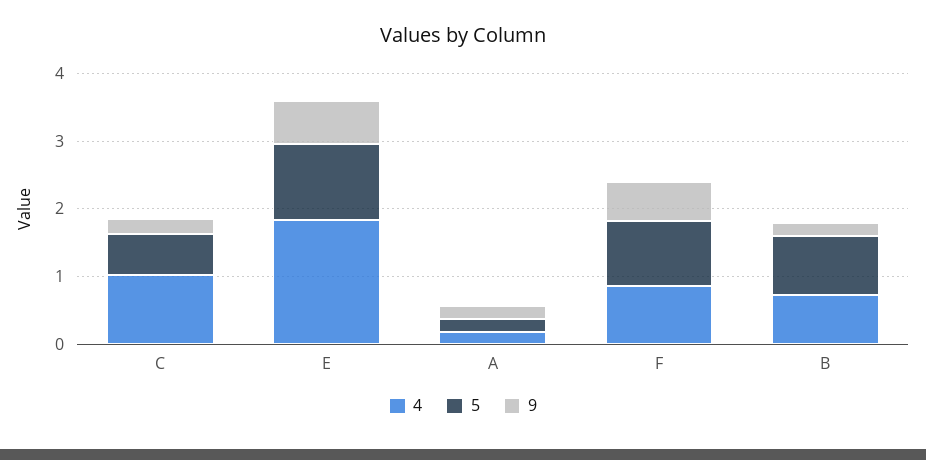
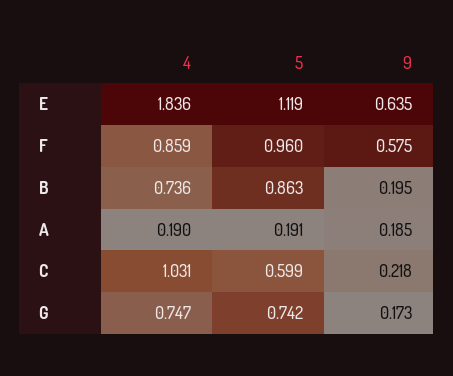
  {
    "4": {
      "C": 1.031,
      "E": 1.836,
      "A": 0.19,
      "F": 0.859,
-     "B": 0.736
+     "B": 0.736,
+     "G": 0.747
    },
    "5": {
      "C": 0.599,
      "E": 1.119,
      "A": 0.191,
      "F": 0.96,
-     "B": 0.863
+     "B": 0.863,
+     "G": 0.742
    },
    "9": {
      "C": 0.218,
      "E": 0.635,
      "A": 0.185,
      "F": 0.575,
-     "B": 0.195
+     "B": 0.195,
+     "G": 0.173
    }
  }

